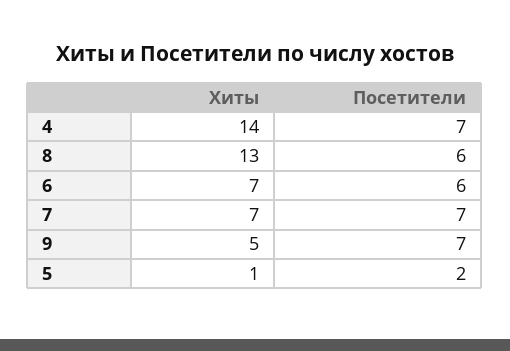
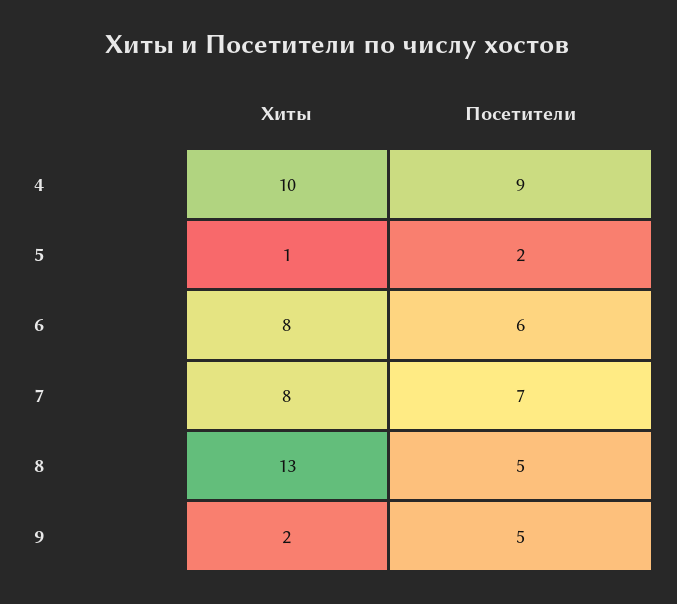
  {
    "Хиты": {
-     "4": 14,
+     "4": 10,
      "8": 13,
-     "6": 7,
+     "6": 8,
-     "7": 7,
+     "7": 8,
-     "9": 5,
+     "9": 2,
      "5": 1
    },
    "Посетители": {
-     "4": 7,
+     "4": 9,
-     "8": 6,
+     "8": 5,
      "6": 6,
      "7": 7,
-     "9": 7,
+     "9": 5,
      "5": 2
    }
  }

